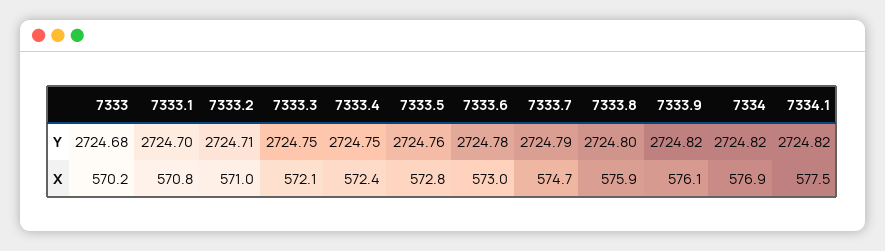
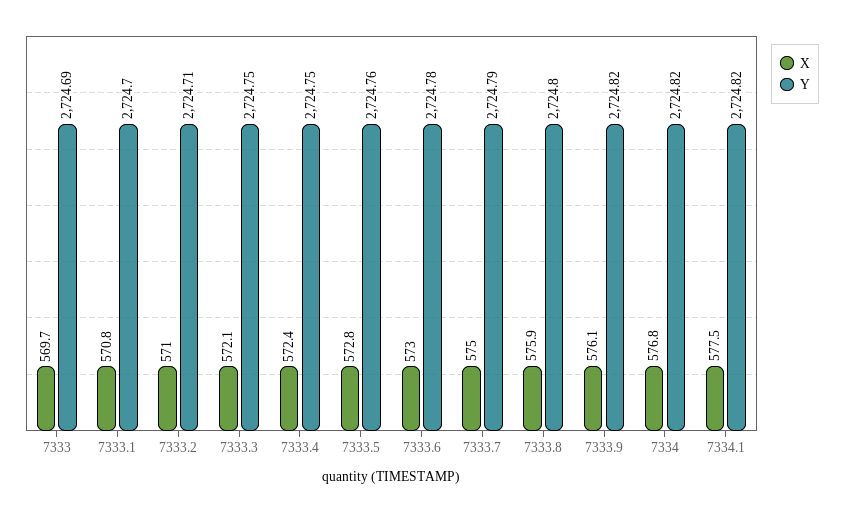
  {
    "Y": {
-     "7333": 2724.68,
+     "7333": 2724.69,
      "7333.1": 2724.7,
      "7333.2": 2724.71,
      "7333.3": 2724.75,
      "7333.4": 2724.75,
      "7333.5": 2724.76,
      "7333.6": 2724.78,
      "7333.7": 2724.79,
      "7333.8": 2724.8,
      "7333.9": 2724.82,
      "7334": 2724.82,
      "7334.1": 2724.82
    },
    "X": {
-     "7333": 570.2,
+     "7333": 569.7,
      "7333.1": 570.8,
      "7333.2": 571,
      "7333.3": 572.1,
      "7333.4": 572.4,
      "7333.5": 572.8,
      "7333.6": 573,
-     "7333.7": 574.7,
+     "7333.7": 575,
      "7333.8": 575.9,
      "7333.9": 576.1,
-     "7334": 576.9,
+     "7334": 576.8,
      "7334.1": 577.5
    }
  }

